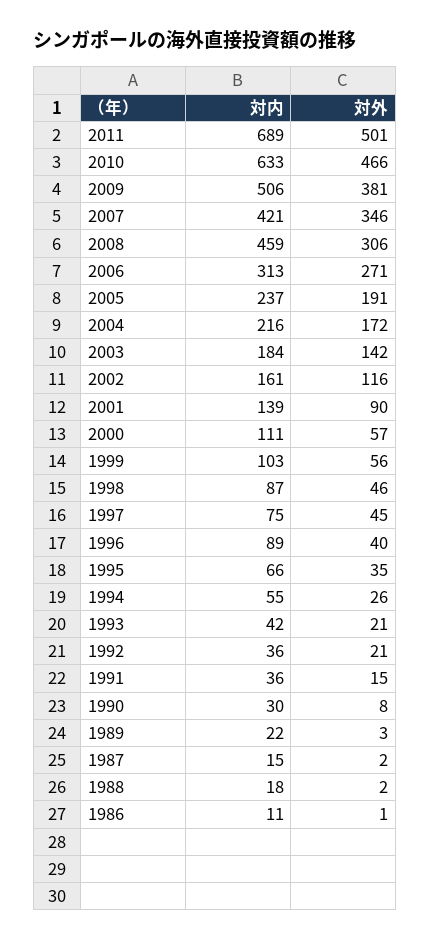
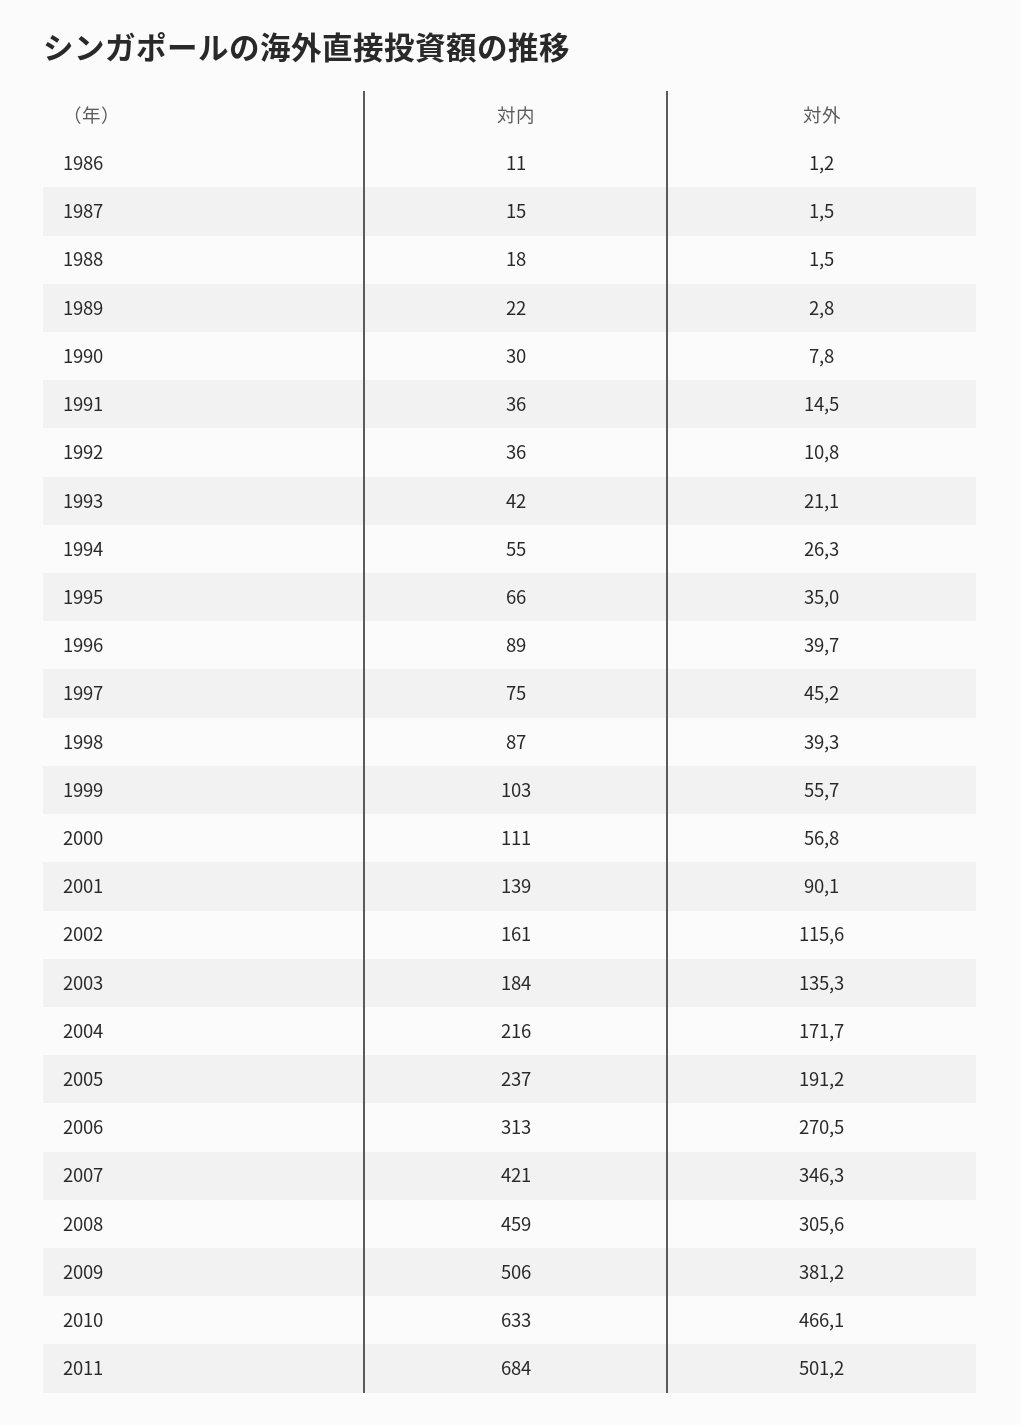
  {
    "対内": {
-     "2011": 689,
+     "2011": 684,
      "2010": 633,
      "2009": 506,
      "2007": 421,
      "2008": 459,
      "2006": 313,
      "2005": 237,
      "2004": 216,
      "2003": 184,
      "2002": 161,
      "2001": 139,
      "2000": 111,
      "1999": 103,
      "1998": 87,
      "1997": 75,
      "1996": 89,
      "1995": 66,
      "1994": 55,
      "1993": 42,
      "1992": 36,
      "1991": 36,
      "1990": 30,
      "1989": 22,
      "1987": 15,
      "1988": 18,
      "1986": 11
    },
    "対外": {
      "2011": 501.2,
      "2010": 466.1,
      "2009": 381.2,
      "2007": 346.3,
      "2008": 305.6,
      "2006": 270.5,
      "2005": 191.2,
      "2004": 171.7,
-     "2003": 142,
+     "2003": 135.3,
      "2002": 115.6,
      "2001": 90.1,
      "2000": 56.8,
      "1999": 55.7,
-     "1998": 46,
+     "1998": 39.3,
      "1997": 45.2,
      "1996": 39.7,
      "1995": 35,
      "1994": 26.3,
      "1993": 21.1,
-     "1992": 21,
+     "1992": 10.8,
      "1991": 14.5,
      "1990": 7.8,
      "1989": 2.8,
      "1987": 1.5,
      "1988": 1.5,
      "1986": 1.2
    }
  }

